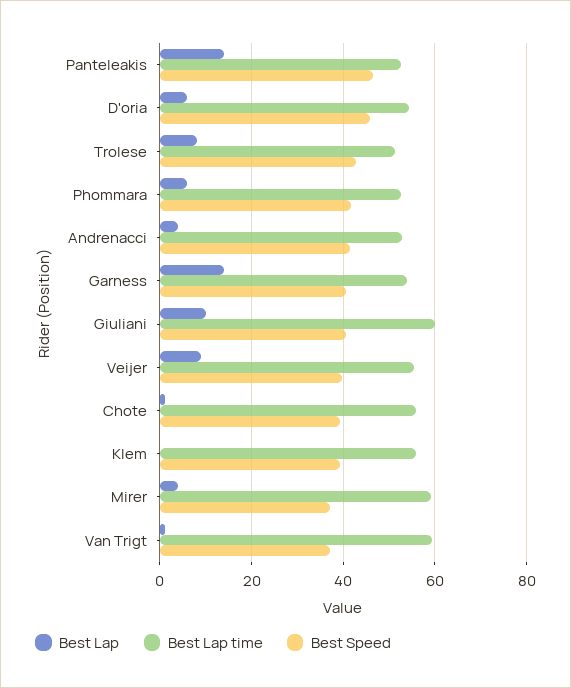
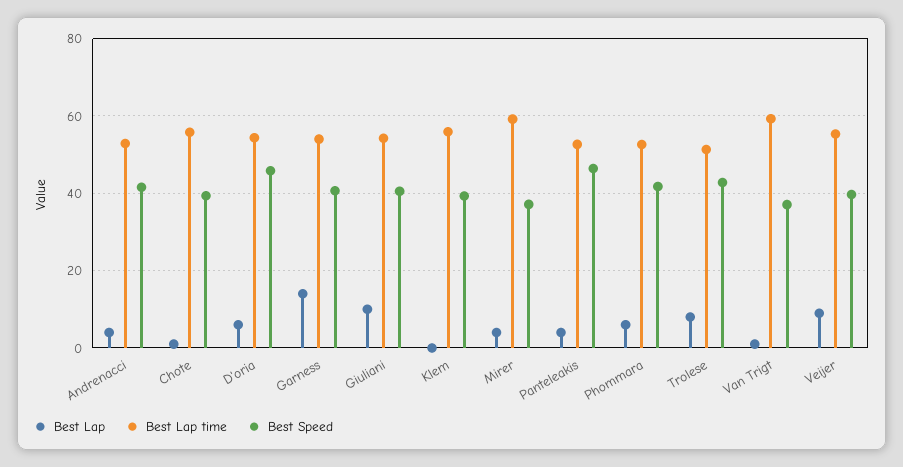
  {
    "Best Lap": {
-     "Panteleakis": 14,
+     "Panteleakis": 4,
      "D'oria": 6,
      "Trolese": 8,
      "Phommara": 6,
      "Andrenacci": 4,
      "Garness": 14,
      "Giuliani": 10,
      "Veijer": 10,
      "Chote": 2,
      "Klem": 0,
      "Mirer": 4,
      "Van Trigt": 2
    },
    "Best Lap time": {
      "Panteleakis": 52,
      "D'oria": 54,
      "Trolese": 52,
      "Phommara": 52,
      "Andrenacci": 52,
      "Garness": 54,
-     "Giuliani": 60,
+     "Giuliani": 54,
      "Veijer": 56,
      "Chote": 56,
      "Klem": 56,
      "Mirer": 60,
      "Van Trigt": 60
    },
    "Best Speed": {
      "Panteleakis": 46,
      "D'oria": 46,
      "Trolese": 42,
      "Phommara": 42,
      "Andrenacci": 42,
      "Garness": 40,
      "Giuliani": 40,
      "Veijer": 40,
      "Chote": 40,
      "Klem": 40,
      "Mirer": 38,
      "Van Trigt": 38
    }
  }

